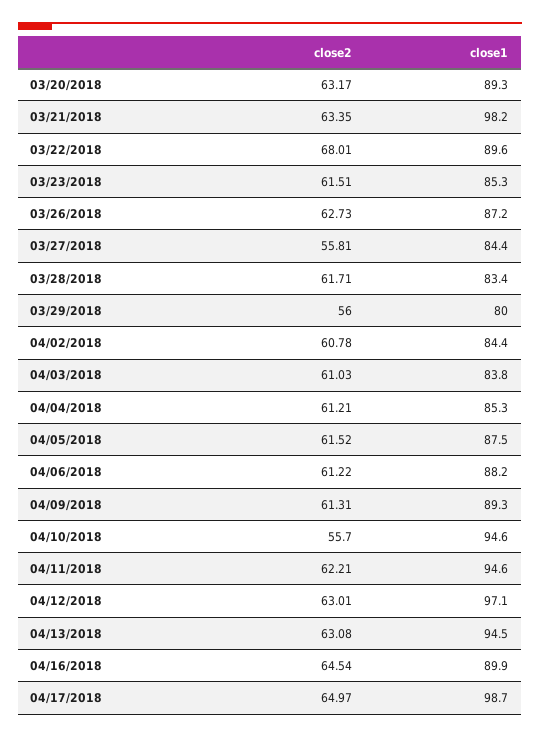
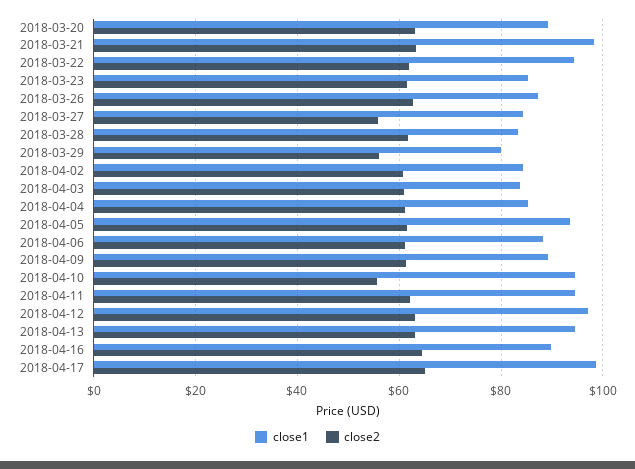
  {
    "close2": {
      "03/20/2018": 63.17,
      "03/21/2018": 63.35,
-     "03/22/2018": 68.01,
+     "03/22/2018": 62,
      "03/23/2018": 61.51,
      "03/26/2018": 62.73,
      "03/27/2018": 55.81,
      "03/28/2018": 61.71,
      "03/29/2018": 56,
      "04/02/2018": 60.78,
      "04/03/2018": 61.03,
      "04/04/2018": 61.21,
      "04/05/2018": 61.52,
      "04/06/2018": 61.22,
      "04/09/2018": 61.31,
      "04/10/2018": 55.7,
      "04/11/2018": 62.21,
      "04/12/2018": 63.01,
      "04/13/2018": 63.08,
      "04/16/2018": 64.54,
      "04/17/2018": 64.97
    },
    "close1": {
      "03/20/2018": 89.3,
      "03/21/2018": 98.2,
-     "03/22/2018": 89.6,
+     "03/22/2018": 94,
      "03/23/2018": 85.3,
      "03/26/2018": 87.2,
      "03/27/2018": 84.4,
      "03/28/2018": 83.4,
      "03/29/2018": 80,
      "04/02/2018": 84.4,
      "04/03/2018": 83.8,
      "04/04/2018": 85.3,
-     "04/05/2018": 87.5,
+     "04/05/2018": 94,
      "04/06/2018": 88.2,
      "04/09/2018": 89.3,
      "04/10/2018": 94.6,
      "04/11/2018": 94.6,
      "04/12/2018": 97.1,
      "04/13/2018": 94.5,
      "04/16/2018": 89.9,
      "04/17/2018": 98.7
    }
  }

